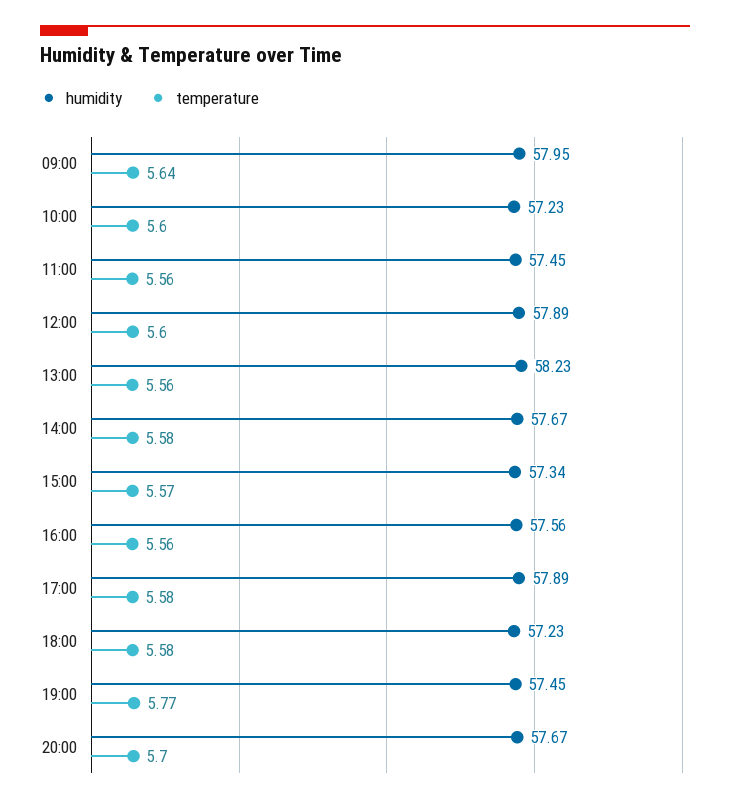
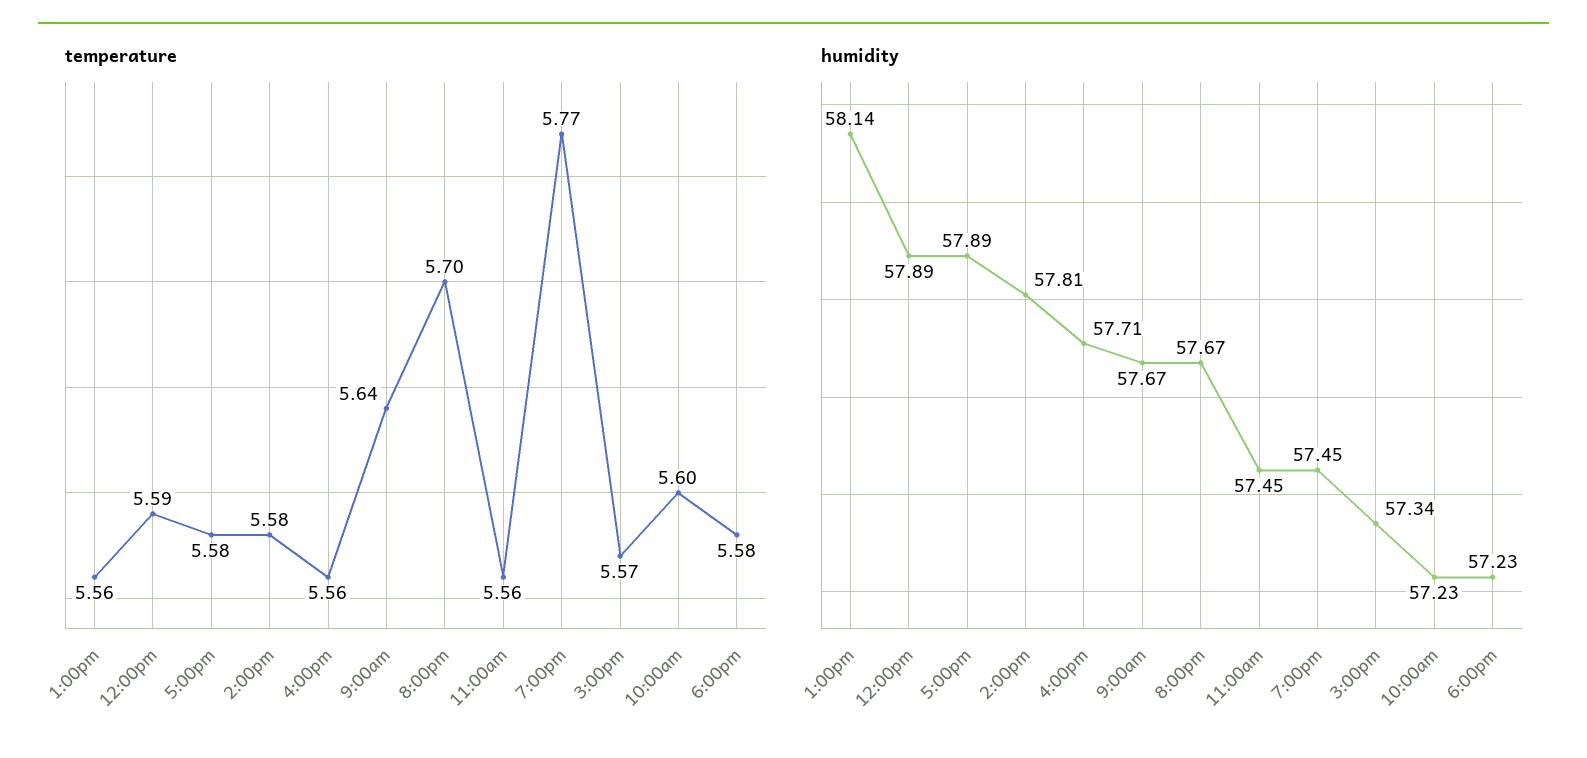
  {
    "humidity": {
-     "09:00": 57.95,
+     "09:00": 57.67,
      "10:00": 57.23,
      "11:00": 57.45,
      "12:00": 57.89,
-     "13:00": 58.23,
+     "13:00": 58.14,
-     "14:00": 57.67,
+     "14:00": 57.81,
      "15:00": 57.34,
-     "16:00": 57.56,
+     "16:00": 57.71,
      "17:00": 57.89,
      "18:00": 57.23,
      "19:00": 57.45,
      "20:00": 57.67
    },
    "temperature": {
      "09:00": 5.64,
      "10:00": 5.6,
      "11:00": 5.56,
-     "12:00": 5.6,
+     "12:00": 5.59,
      "13:00": 5.56,
      "14:00": 5.58,
      "15:00": 5.57,
      "16:00": 5.56,
      "17:00": 5.58,
      "18:00": 5.58,
      "19:00": 5.77,
      "20:00": 5.7
    }
  }

